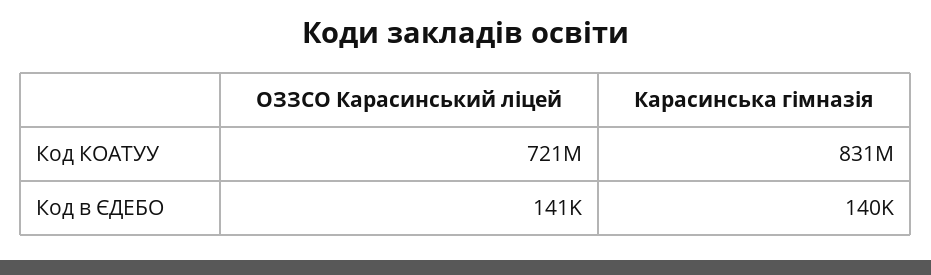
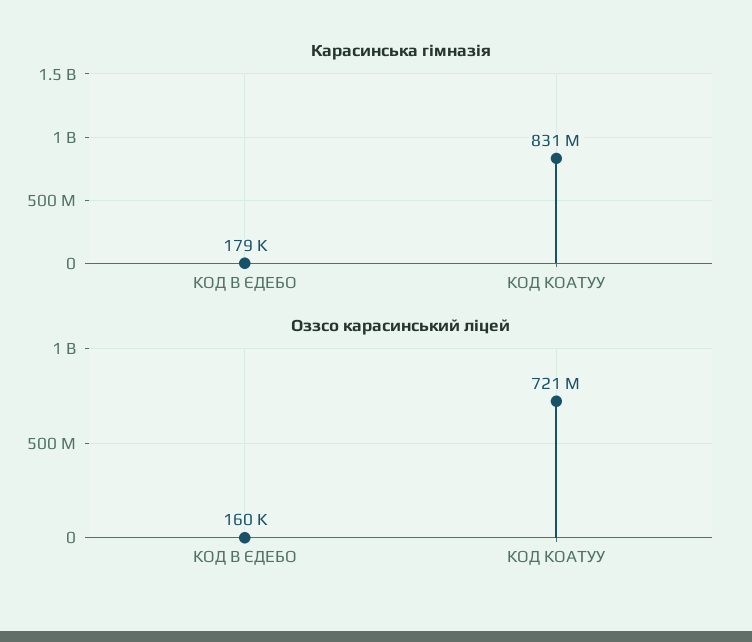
  {
    "ОЗЗСО Карасинський ліцей": {
      "Код КОАТУУ": 721000000,
-     "Код в ЄДЕБО": 141000
+     "Код в ЄДЕБО": 160000
    },
    "Карасинська гімназія": {
      "Код КОАТУУ": 831000000,
-     "Код в ЄДЕБО": 140000
+     "Код в ЄДЕБО": 179000
    }
  }

